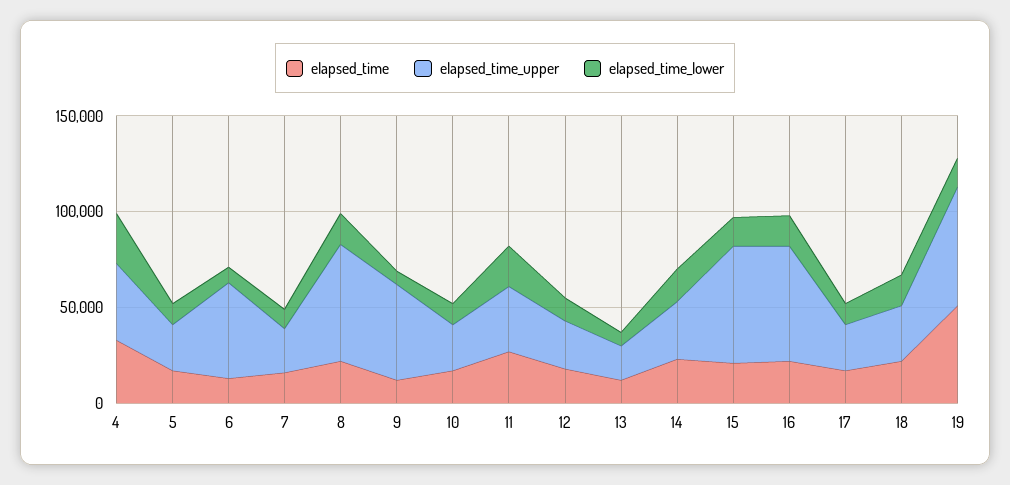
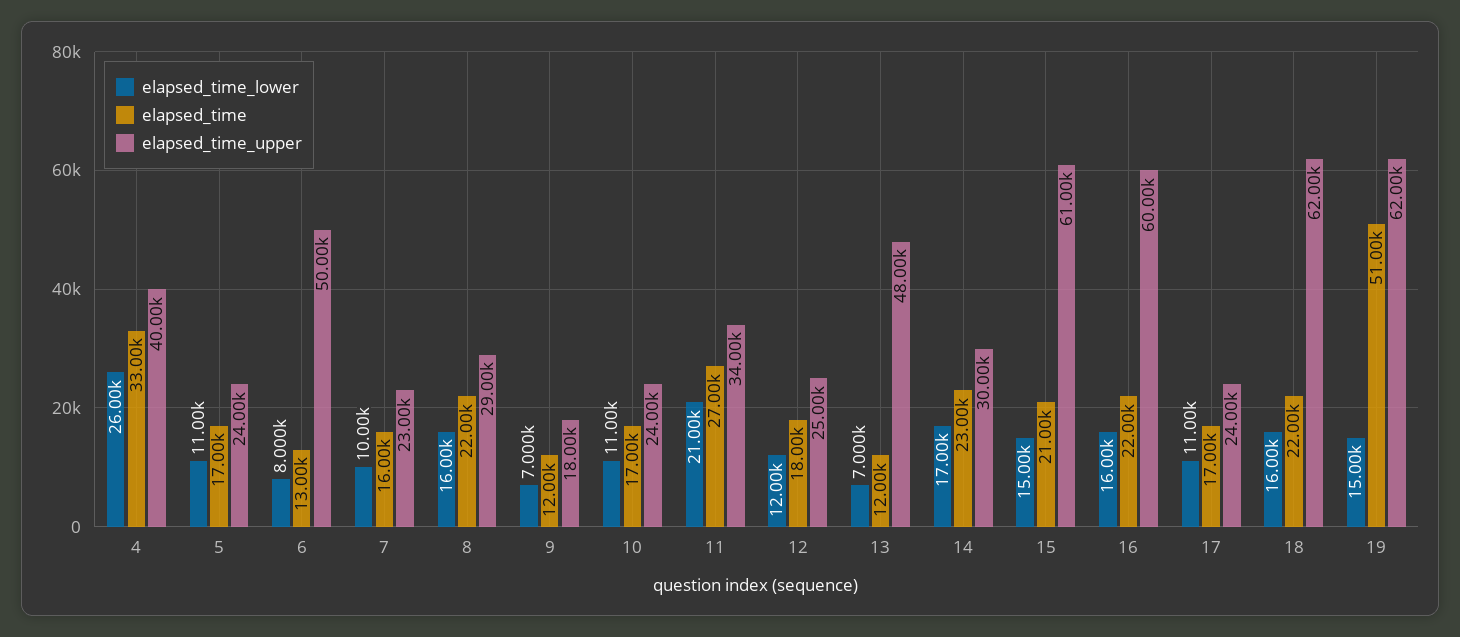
  {
    "elapsed_time": {
      "4": 33000,
      "5": 17000,
      "6": 13000,
      "7": 16000,
      "8": 22000,
      "9": 12000,
      "10": 17000,
      "11": 27000,
      "12": 18000,
      "13": 12000,
      "14": 23000,
      "15": 21000,
      "16": 22000,
      "17": 17000,
      "18": 22000,
      "19": 51000
    },
    "elapsed_time_upper": {
      "4": 40000,
      "5": 24000,
      "6": 50000,
      "7": 23000,
-     "8": 60000,
+     "8": 29000,
-     "9": 50000,
+     "9": 18000,
      "10": 24000,
      "11": 34000,
      "12": 25000,
-     "13": 20000,
+     "13": 48000,
      "14": 30000,
      "15": 61000,
      "16": 60000,
      "17": 24000,
-     "18": 30000,
+     "18": 62000,
      "19": 62000
    },
    "elapsed_time_lower": {
      "4": 26000,
      "5": 11000,
      "6": 8000,
      "7": 10000,
      "8": 16000,
      "9": 7000,
      "10": 11000,
      "11": 21000,
      "12": 12000,
      "13": 7000,
      "14": 17000,
      "15": 15000,
      "16": 16000,
      "17": 11000,
      "18": 16000,
      "19": 15000
    }
  }

